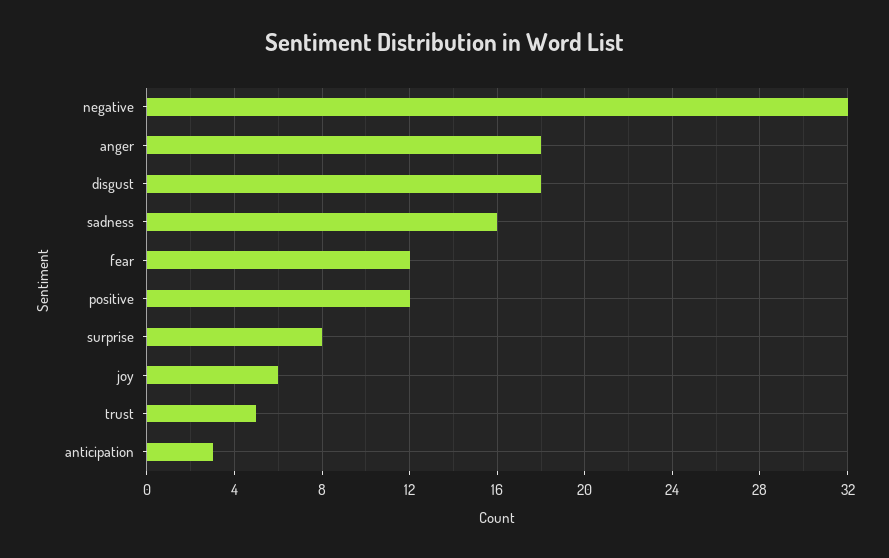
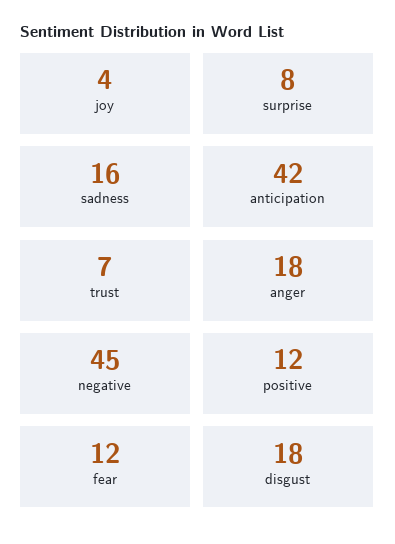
  {
-   "negative": 32,
+   "negative": 45,
    "anger": 18,
    "disgust": 18,
    "sadness": 16,
    "fear": 12,
    "positive": 12,
    "surprise": 8,
-   "joy": 6,
+   "joy": 4,
-   "trust": 5,
+   "trust": 7,
-   "anticipation": 3
+   "anticipation": 42
  }

